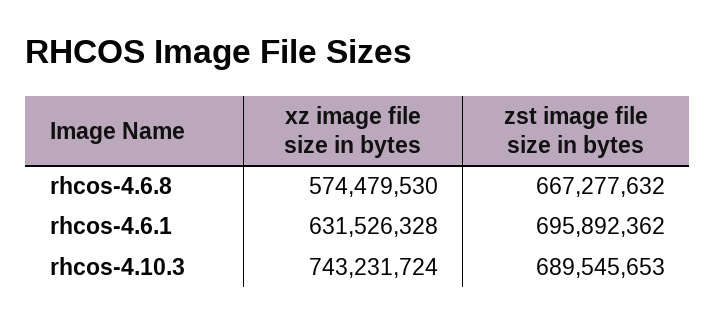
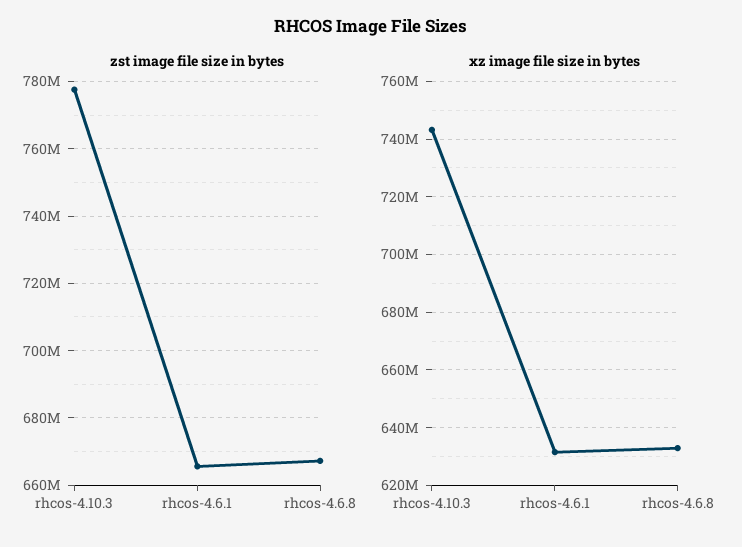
  {
    "xz image file size in bytes": {
-     "rhcos-4.6.8": 574479530,
+     "rhcos-4.6.8": 632500000,
      "rhcos-4.6.1": 631526328,
      "rhcos-4.10.3": 743231724
    },
    "zst image file size in bytes": {
      "rhcos-4.6.8": 667277632,
-     "rhcos-4.6.1": 695892362,
+     "rhcos-4.6.1": 666000000,
-     "rhcos-4.10.3": 689545653
+     "rhcos-4.10.3": 778000000
    }
  }

